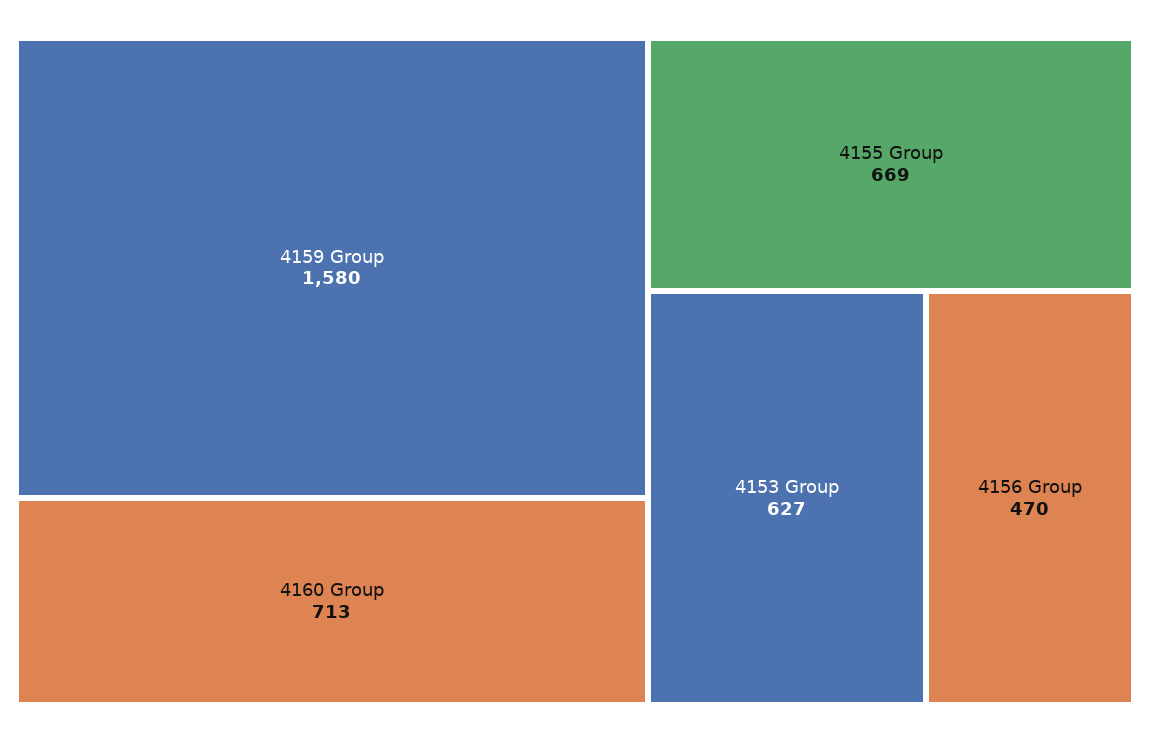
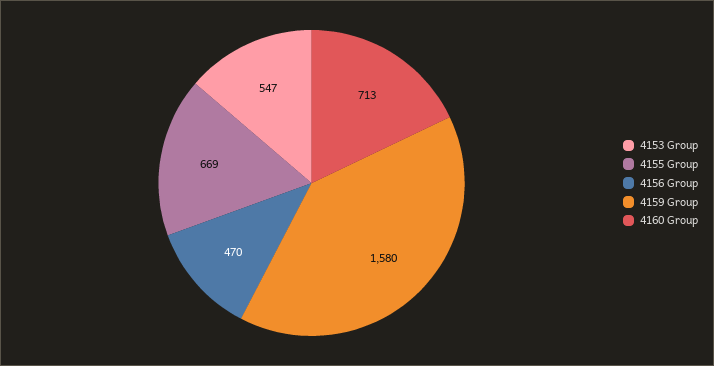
  {
    "4159 Group": 1580,
    "4160 Group": 713,
    "4155 Group": 669,
-   "4153 Group": 627,
+   "4153 Group": 547,
    "4156 Group": 470
  }

